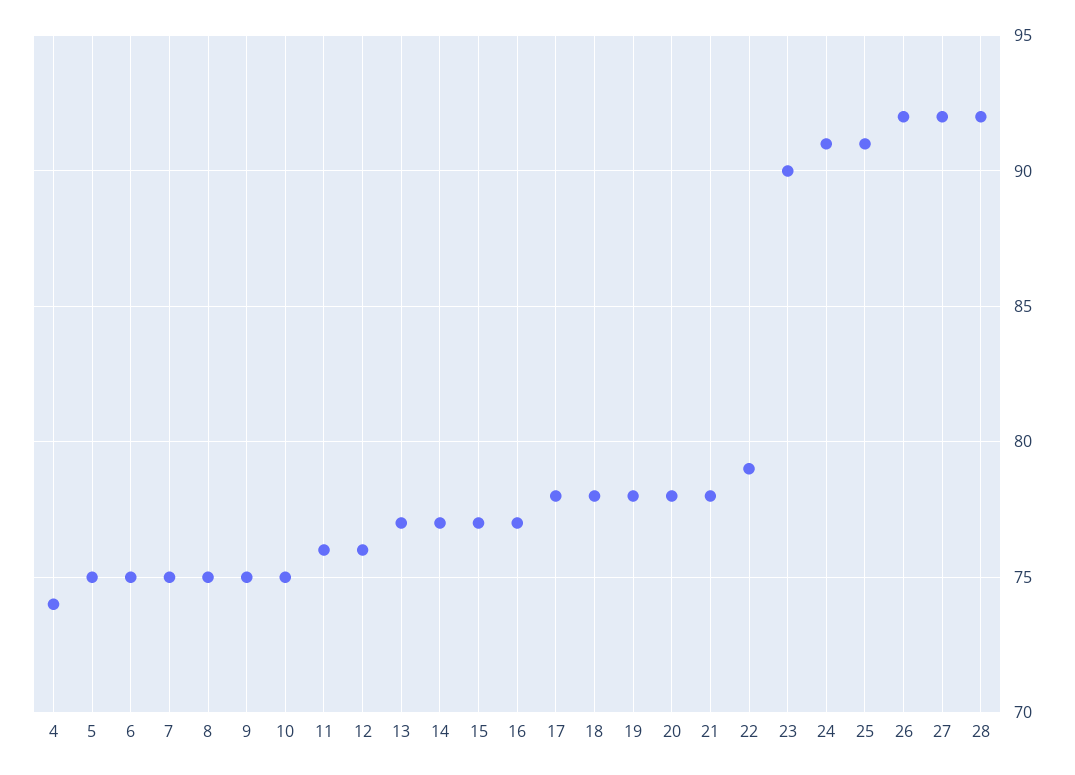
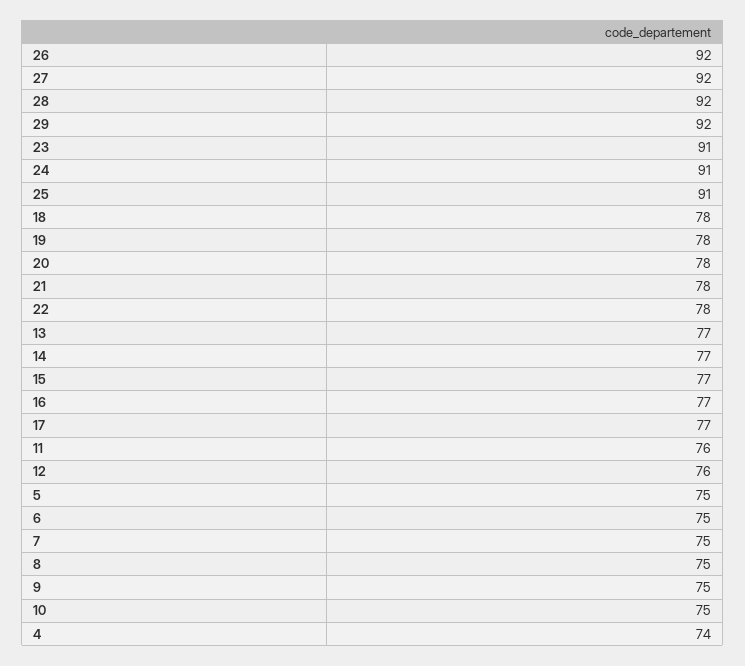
  {
    "4": 74,
    "5": 75,
    "6": 75,
    "7": 75,
    "8": 75,
    "9": 75,
    "10": 75,
    "11": 76,
    "12": 76,
    "13": 77,
    "14": 77,
    "15": 77,
    "16": 77,
-   "17": 78,
+   "17": 77,
    "18": 78,
    "19": 78,
    "20": 78,
    "21": 78,
-   "22": 79,
+   "22": 78,
-   "23": 90,
+   "23": 91,
    "24": 91,
    "25": 91,
    "26": 92,
    "27": 92,
-   "28": 92
+   "28": 92,
+   "29": 92
  }

